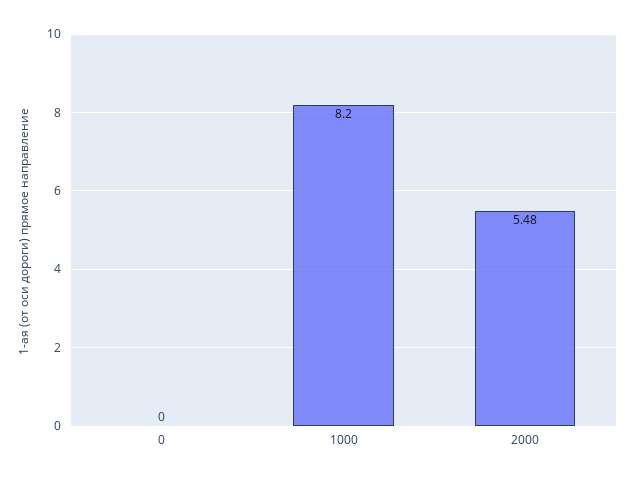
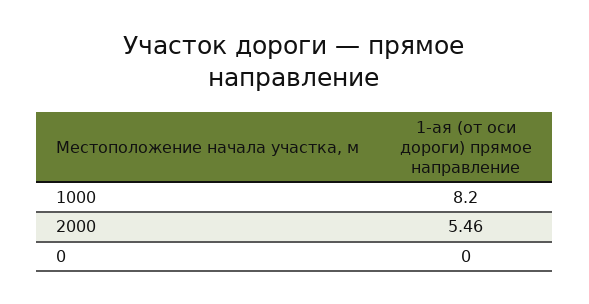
  {
    "0": 0,
    "1000": 8.2,
-   "2000": 5.48
+   "2000": 5.46
  }

